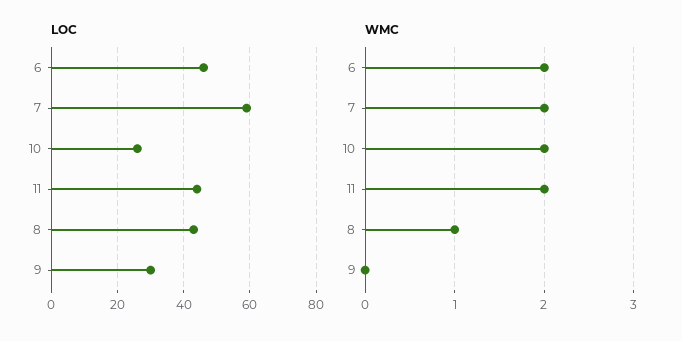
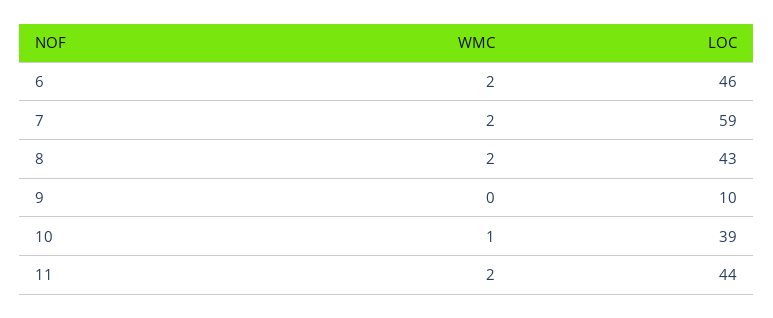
  {
    "LOC": {
      "6": 46,
      "7": 59,
-     "10": 25,
+     "10": 39,
      "11": 44,
      "8": 43,
-     "9": 30
+     "9": 10
    },
    "WMC": {
      "6": 2,
      "7": 2,
-     "10": 2,
+     "10": 1,
      "11": 2,
-     "8": 1,
+     "8": 2,
      "9": 0
    }
  }

